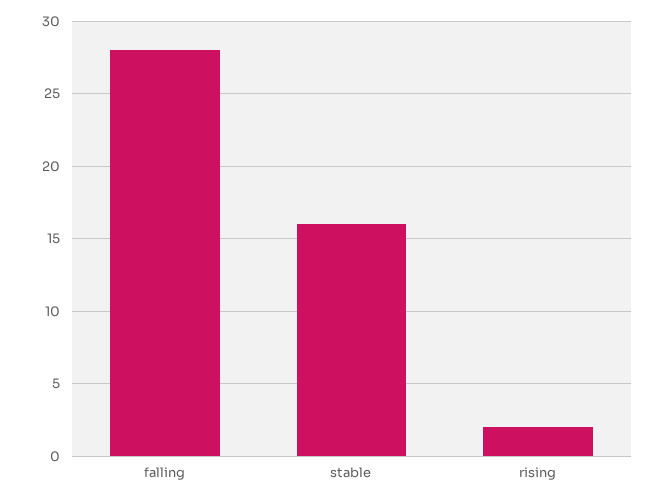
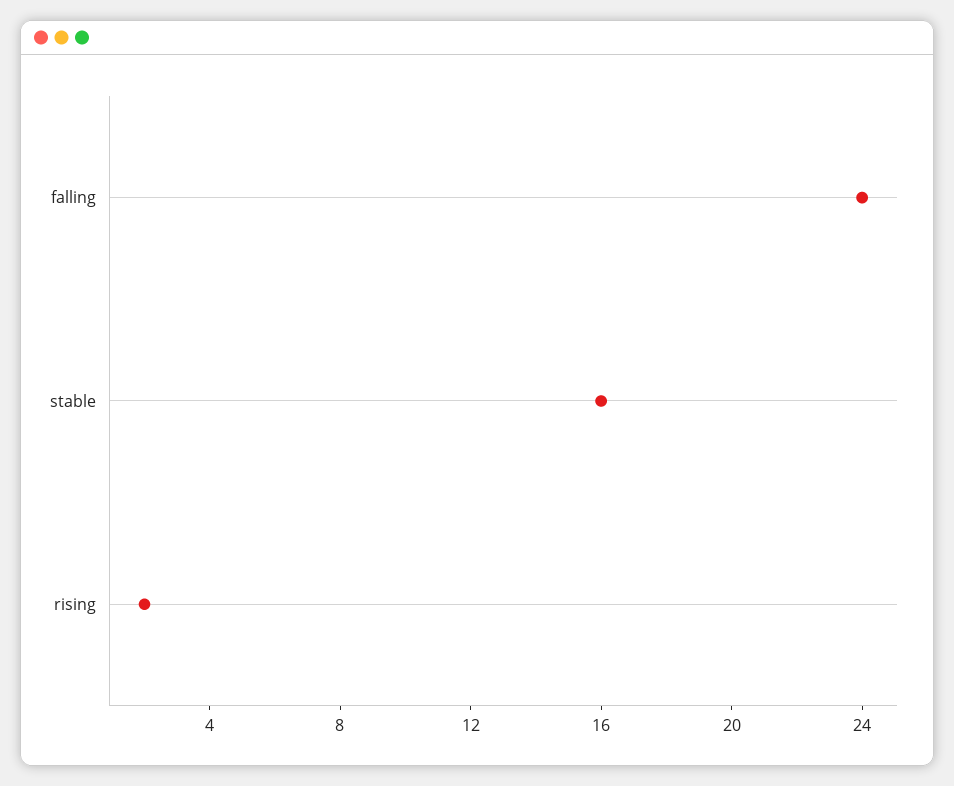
  {
-   "falling": 28,
+   "falling": 24,
    "stable": 16,
    "rising": 2
  }

